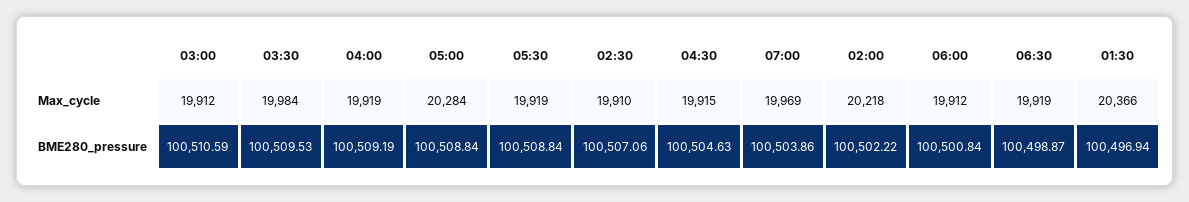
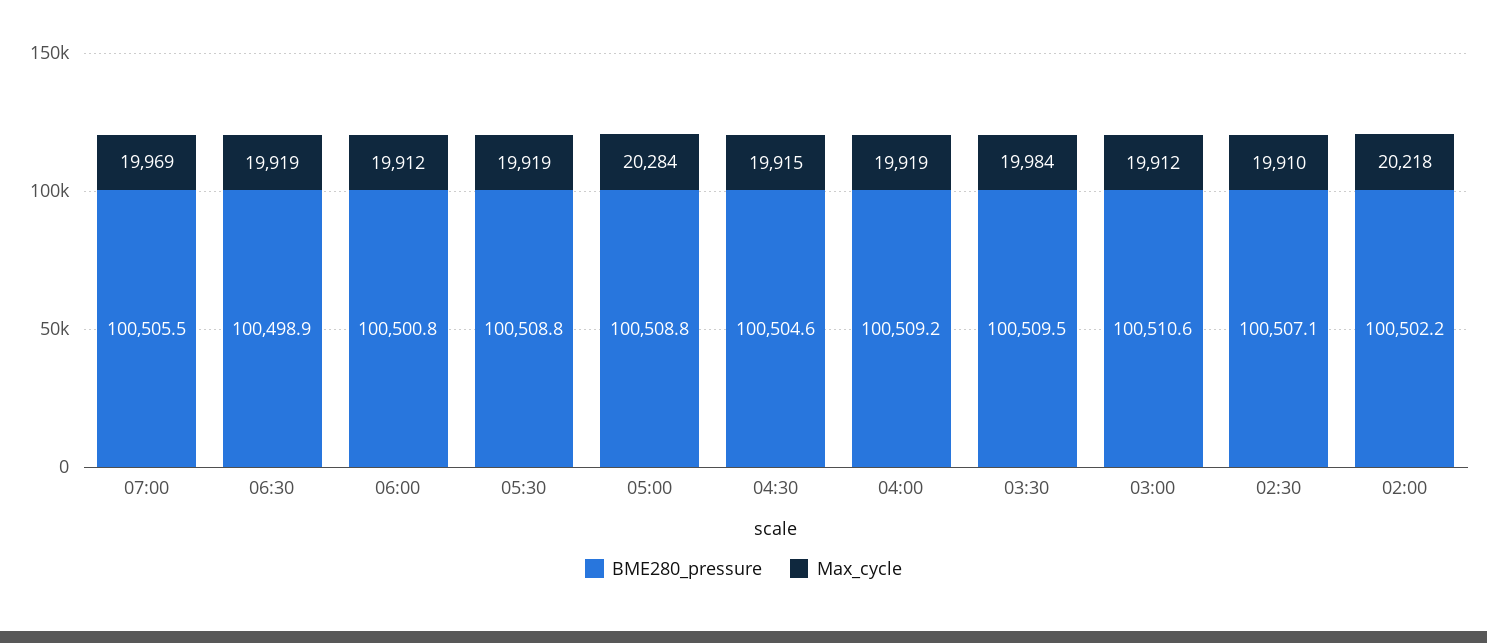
  {
    "Max_cycle": {
      "03:00": 19912,
      "03:30": 19984,
      "04:00": 19919,
      "05:00": 20284,
      "05:30": 19919,
      "02:30": 19910,
      "04:30": 19915,
      "07:00": 19969,
      "02:00": 20218,
      "06:00": 19912,
-     "06:30": 19919,
+     "06:30": 19919
-     "01:30": 20366
    },
    "BME280_pressure": {
      "03:00": 100510.59,
      "03:30": 100509.53,
      "04:00": 100509.19,
      "05:00": 100508.84,
      "05:30": 100508.84,
      "02:30": 100507.06,
      "04:30": 100504.63,
-     "07:00": 100503.86,
+     "07:00": 100505.5,
      "02:00": 100502.22,
      "06:00": 100500.84,
-     "06:30": 100498.87,
+     "06:30": 100498.87
-     "01:30": 100496.94
    }
  }

